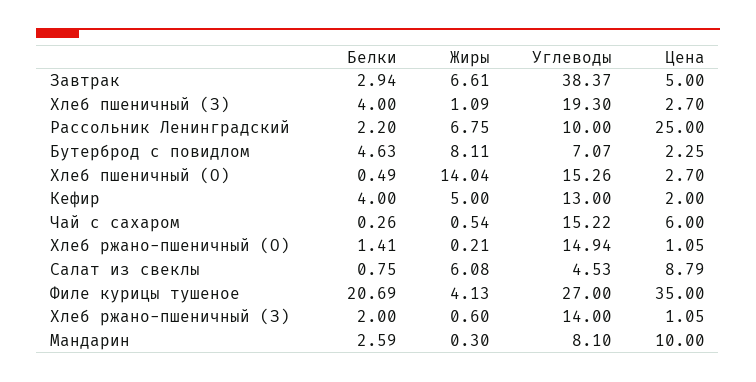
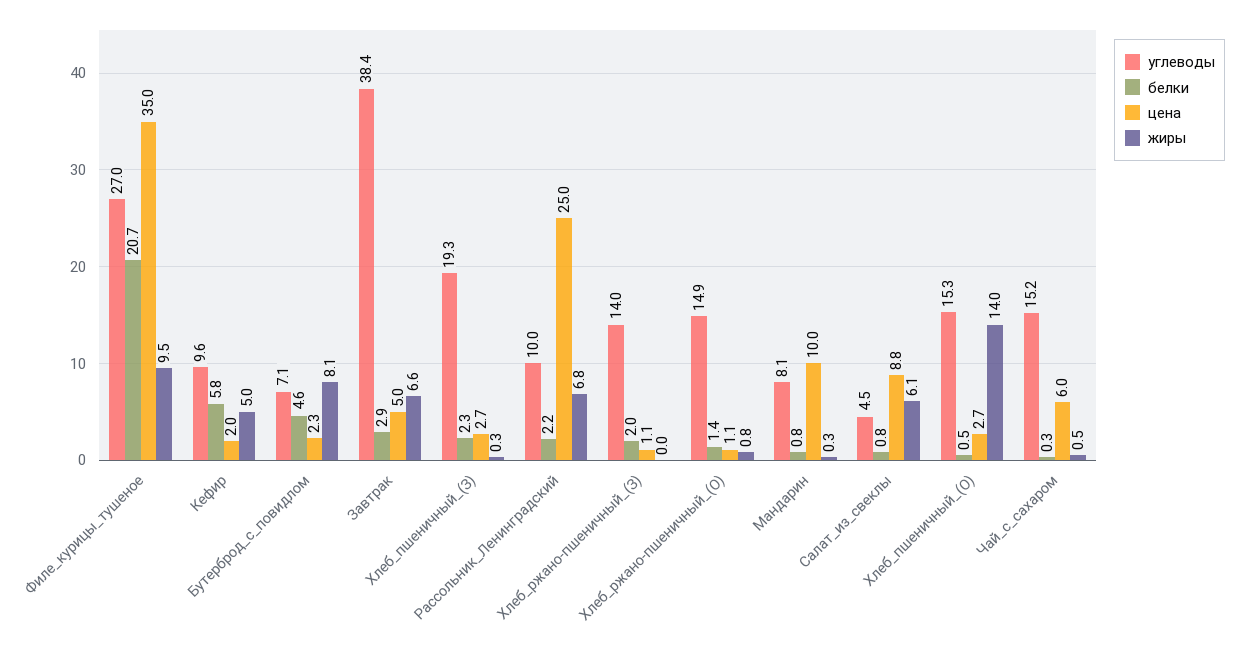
  {
    "Белки": {
      "Завтрак": 2.94,
-     "Хлеб пшеничный (З)": 4,
+     "Хлеб пшеничный (З)": 2.3,
      "Рассольник Ленинградский": 2.2,
      "Бутерброд с повидлом": 4.63,
      "Хлеб пшеничный (О)": 0.49,
-     "Кефир": 4,
+     "Кефир": 5.8,
      "Чай с сахаром": 0.26,
      "Хлеб ржано-пшеничный (О)": 1.41,
      "Салат из свеклы": 0.75,
      "Филе курицы тушеное": 20.69,
      "Хлеб ржано-пшеничный (З)": 2,
-     "Мандарин": 2.59
+     "Мандарин": 0.8
    },
    "Жиры": {
      "Завтрак": 6.61,
-     "Хлеб пшеничный (З)": 1.09,
+     "Хлеб пшеничный (З)": 0.3,
      "Рассольник Ленинградский": 6.75,
      "Бутерброд с повидлом": 8.11,
      "Хлеб пшеничный (О)": 14.04,
      "Кефир": 5,
      "Чай с сахаром": 0.54,
-     "Хлеб ржано-пшеничный (О)": 0.21,
+     "Хлеб ржано-пшеничный (О)": 0.8,
      "Салат из свеклы": 6.08,
-     "Филе курицы тушеное": 4.13,
+     "Филе курицы тушеное": 9.5,
-     "Хлеб ржано-пшеничный (З)": 0.6,
+     "Хлеб ржано-пшеничный (З)": 0,
      "Мандарин": 0.3
    },
    "Углеводы": {
      "Завтрак": 38.37,
      "Хлеб пшеничный (З)": 19.3,
      "Рассольник Ленинградский": 10,
      "Бутерброд с повидлом": 7.07,
      "Хлеб пшеничный (О)": 15.26,
-     "Кефир": 13,
+     "Кефир": 9.6,
      "Чай с сахаром": 15.22,
      "Хлеб ржано-пшеничный (О)": 14.94,
      "Салат из свеклы": 4.53,
      "Филе курицы тушеное": 27,
      "Хлеб ржано-пшеничный (З)": 14,
      "Мандарин": 8.1
    },
    "Цена": {
      "Завтрак": 5,
      "Хлеб пшеничный (З)": 2.7,
      "Рассольник Ленинградский": 25,
      "Бутерброд с повидлом": 2.25,
      "Хлеб пшеничный (О)": 2.7,
      "Кефир": 2,
      "Чай с сахаром": 6,
      "Хлеб ржано-пшеничный (О)": 1.05,
      "Салат из свеклы": 8.79,
      "Филе курицы тушеное": 35,
      "Хлеб ржано-пшеничный (З)": 1.05,
      "Мандарин": 10
    }
  }

